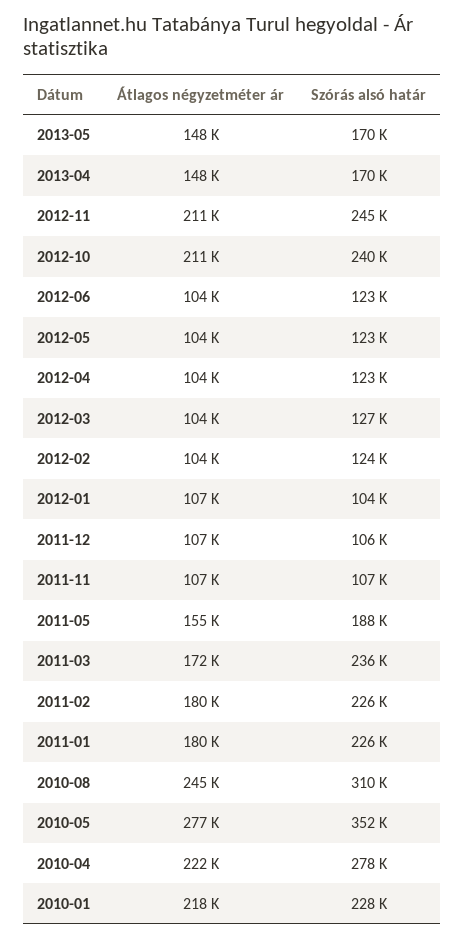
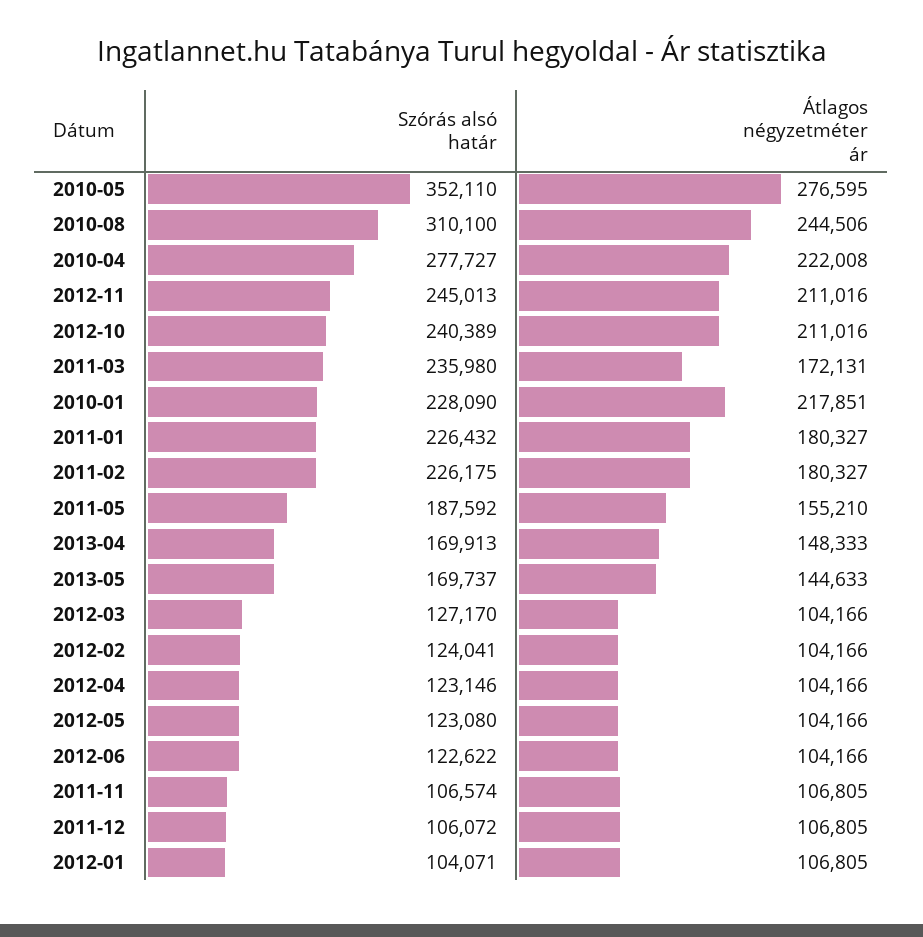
  {
    "Átlagos négyzetméter ár": {
-     "2013-05": 148000,
+     "2013-05": 144633,
      "2013-04": 148333,
      "2012-11": 211016,
      "2012-10": 211016,
      "2012-06": 104166,
      "2012-05": 104166,
      "2012-04": 104166,
      "2012-03": 104166,
      "2012-02": 104166,
      "2012-01": 106805,
      "2011-12": 106805,
      "2011-11": 106805,
      "2011-05": 155210,
      "2011-03": 172131,
      "2011-02": 180327,
      "2011-01": 180327,
      "2010-08": 244506,
      "2010-05": 276595,
      "2010-04": 222008,
      "2010-01": 217851
    },
    "Szórás alsó határ": {
      "2013-05": 169737,
      "2013-04": 169913,
      "2012-11": 245013,
      "2012-10": 240389,
      "2012-06": 122622,
      "2012-05": 123080,
      "2012-04": 123146,
      "2012-03": 127170,
      "2012-02": 124041,
      "2012-01": 104071,
      "2011-12": 106072,
      "2011-11": 106574,
      "2011-05": 187592,
      "2011-03": 235980,
      "2011-02": 226175,
      "2011-01": 226432,
      "2010-08": 310100,
      "2010-05": 352110,
      "2010-04": 277727,
      "2010-01": 228090
    }
  }

